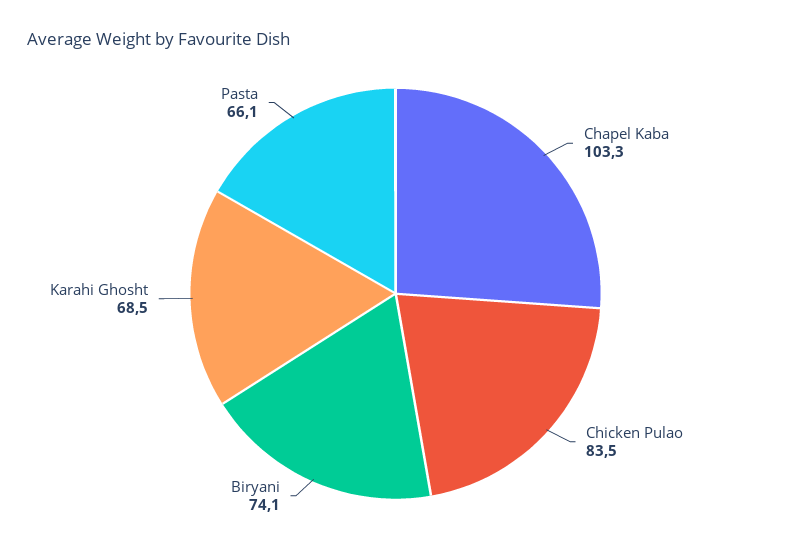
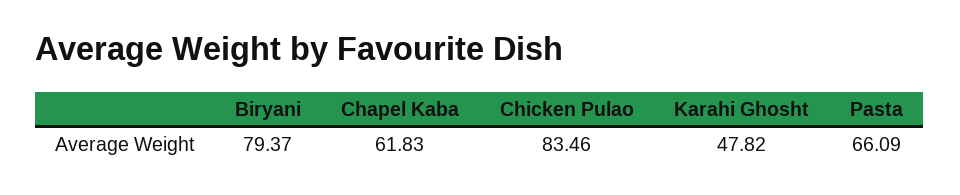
  {
-   "Chapel Kaba": 103.3,
+   "Chapel Kaba": 61.83,
    "Chicken Pulao": 83.46,
-   "Biryani": 74.1,
+   "Biryani": 79.37,
-   "Karahi Ghosht": 68.5,
+   "Karahi Ghosht": 47.82,
    "Pasta": 66.09
  }

